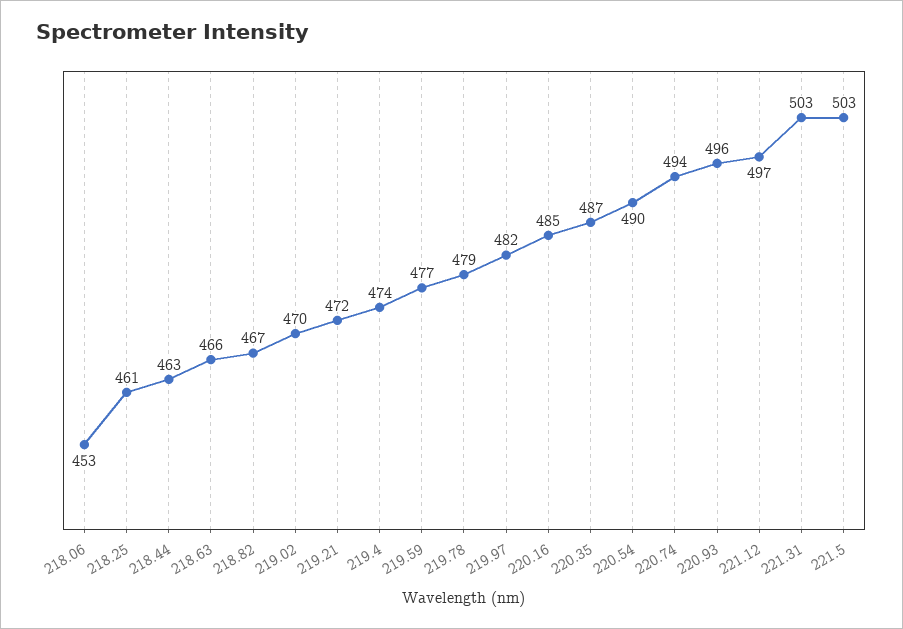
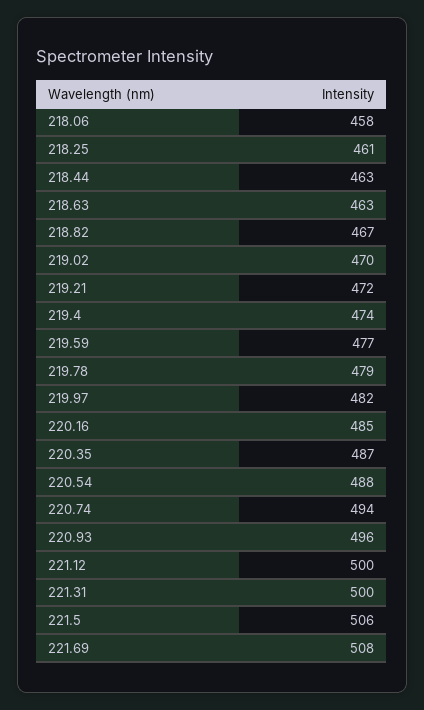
  {
-   "218.06": 453,
+   "218.06": 458,
    "218.25": 461,
    "218.44": 463,
-   "218.63": 466,
+   "218.63": 463,
    "218.82": 467,
    "219.02": 470,
    "219.21": 472,
    "219.4": 474,
    "219.59": 477,
    "219.78": 479,
    "219.97": 482,
    "220.16": 485,
    "220.35": 487,
-   "220.54": 490,
+   "220.54": 488,
    "220.74": 494,
    "220.93": 496,
-   "221.12": 497,
+   "221.12": 500,
-   "221.31": 503,
+   "221.31": 500,
-   "221.5": 503
+   "221.5": 506,
+   "221.69": 508
  }

